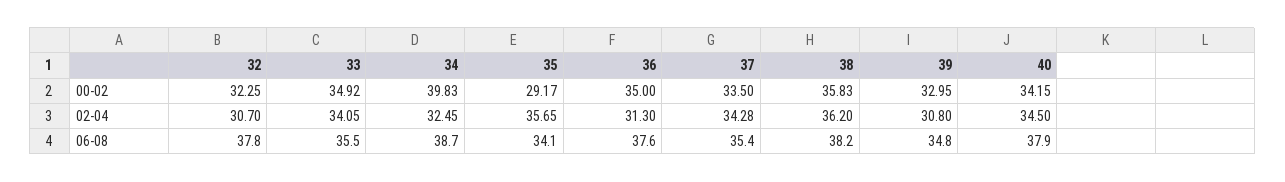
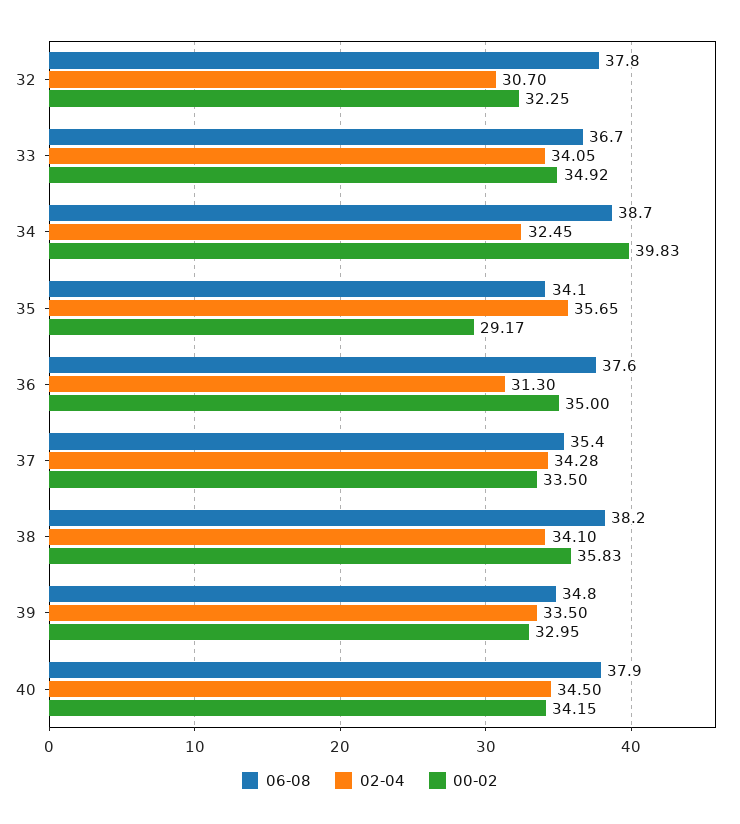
  {
    "00-02": {
      "32": 32.25,
      "33": 34.92,
      "34": 39.83,
      "35": 29.17,
      "36": 35,
      "37": 33.5,
      "38": 35.83,
      "39": 32.95,
      "40": 34.15
    },
    "02-04": {
      "32": 30.7,
      "33": 34.05,
      "34": 32.45,
      "35": 35.65,
      "36": 31.3,
      "37": 34.28,
-     "38": 36.2,
+     "38": 34.1,
-     "39": 30.8,
+     "39": 33.5,
      "40": 34.5
    },
    "06-08": {
      "32": 37.8,
-     "33": 35.5,
+     "33": 36.7,
      "34": 38.7,
      "35": 34.1,
      "36": 37.6,
      "37": 35.4,
      "38": 38.2,
      "39": 34.8,
      "40": 37.9
    }
  }

